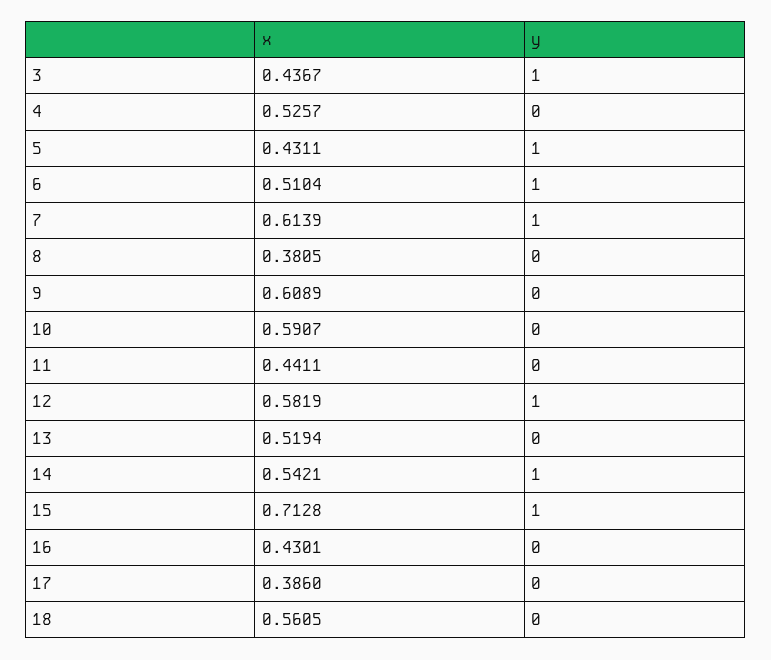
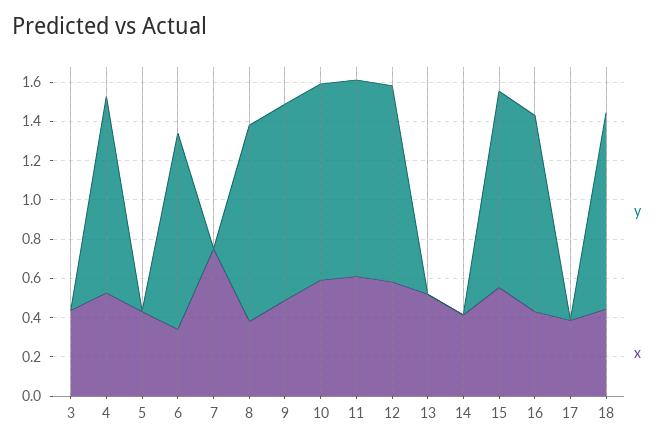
  {
    "x": {
      "3": 0.4367,
      "4": 0.5257,
      "5": 0.4311,
-     "6": 0.5104,
+     "6": 0.35,
-     "7": 0.6139,
+     "7": 0.75,
      "8": 0.3805,
-     "9": 0.6089,
+     "9": 0.5,
      "10": 0.5907,
-     "11": 0.4411,
+     "11": 0.6,
      "12": 0.5819,
      "13": 0.5194,
-     "14": 0.5421,
+     "14": 0.4,
-     "15": 0.7128,
+     "15": 0.55,
      "16": 0.4301,
      "17": 0.386,
-     "18": 0.5605
+     "18": 0.45
    },
    "y": {
-     "3": 1,
+     "3": 0,
-     "4": 0,
+     "4": 1,
-     "5": 1,
+     "5": 0,
      "6": 1,
-     "7": 1,
+     "7": 0,
-     "8": 0,
+     "8": 1,
-     "9": 0,
+     "9": 1,
-     "10": 0,
+     "10": 1,
-     "11": 0,
+     "11": 1,
      "12": 1,
      "13": 0,
-     "14": 1,
+     "14": 0,
      "15": 1,
-     "16": 0,
+     "16": 1,
      "17": 0,
-     "18": 0
+     "18": 1
    }
  }

